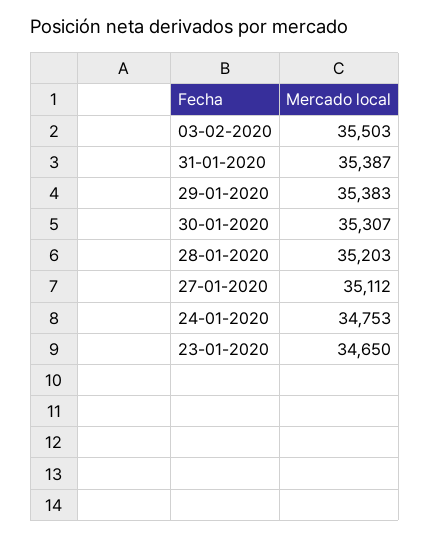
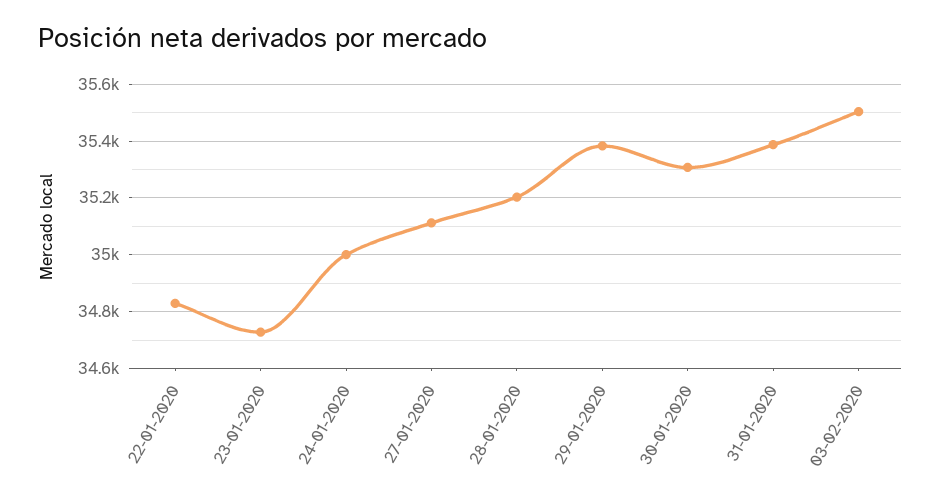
  {
    "03-02-2020": 35503,
    "31-01-2020": 35387,
    "29-01-2020": 35383,
    "30-01-2020": 35307,
    "28-01-2020": 35203,
    "27-01-2020": 35112,
-   "24-01-2020": 34753,
+   "24-01-2020": 35000,
-   "23-01-2020": 34650
+   "23-01-2020": 34725,
+   "22-01-2020": 34825
  }

